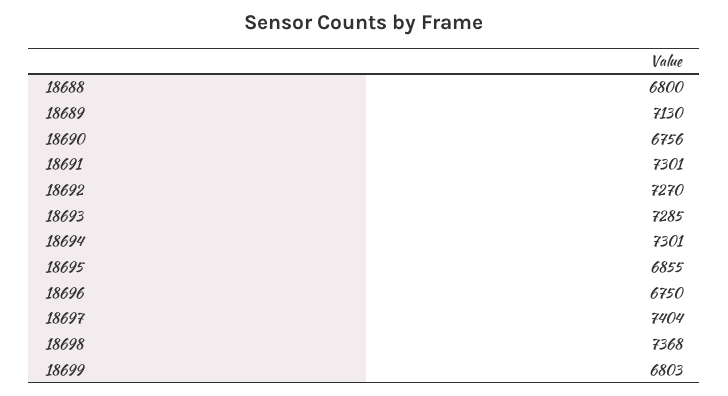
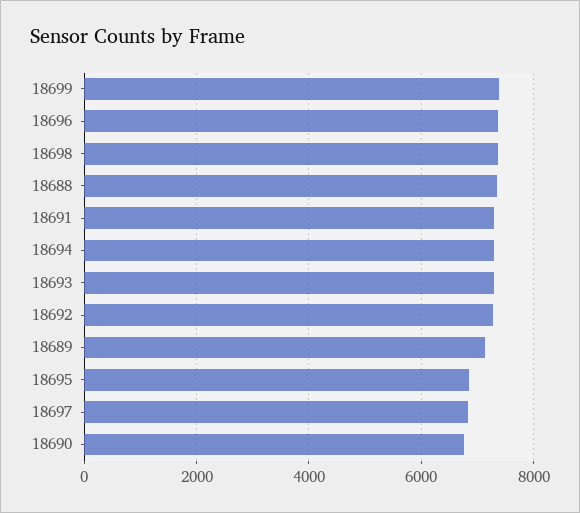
  {
-   "18688": 6800,
+   "18688": 7400,
    "18689": 7130,
    "18690": 6756,
    "18691": 7301,
    "18692": 7270,
    "18693": 7285,
    "18694": 7301,
    "18695": 6855,
-   "18696": 6750,
+   "18696": 7400,
-   "18697": 7404,
+   "18697": 6800,
    "18698": 7368,
-   "18699": 6803
+   "18699": 7400
  }

